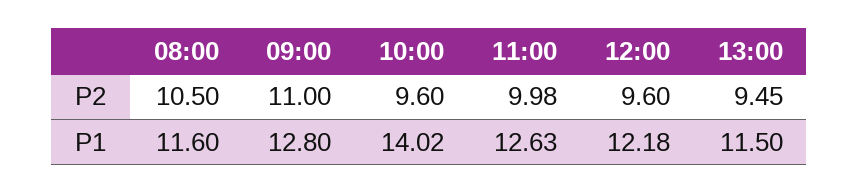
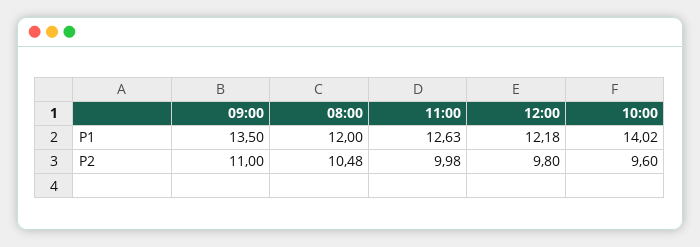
  {
    "08:00": {
-     "P2": 10.5,
+     "P2": 10.48,
-     "P1": 11.6
+     "P1": 12
    },
    "09:00": {
      "P2": 11,
-     "P1": 12.8
+     "P1": 13.5
    },
    "10:00": {
      "P2": 9.6,
      "P1": 14.02
    },
    "11:00": {
      "P2": 9.98,
      "P1": 12.63
    },
    "12:00": {
-     "P2": 9.6,
+     "P2": 9.8,
      "P1": 12.18
-   },
+   }
-   "13:00": {
-     "P2": 9.45,
-     "P1": 11.5
-   }
  }

